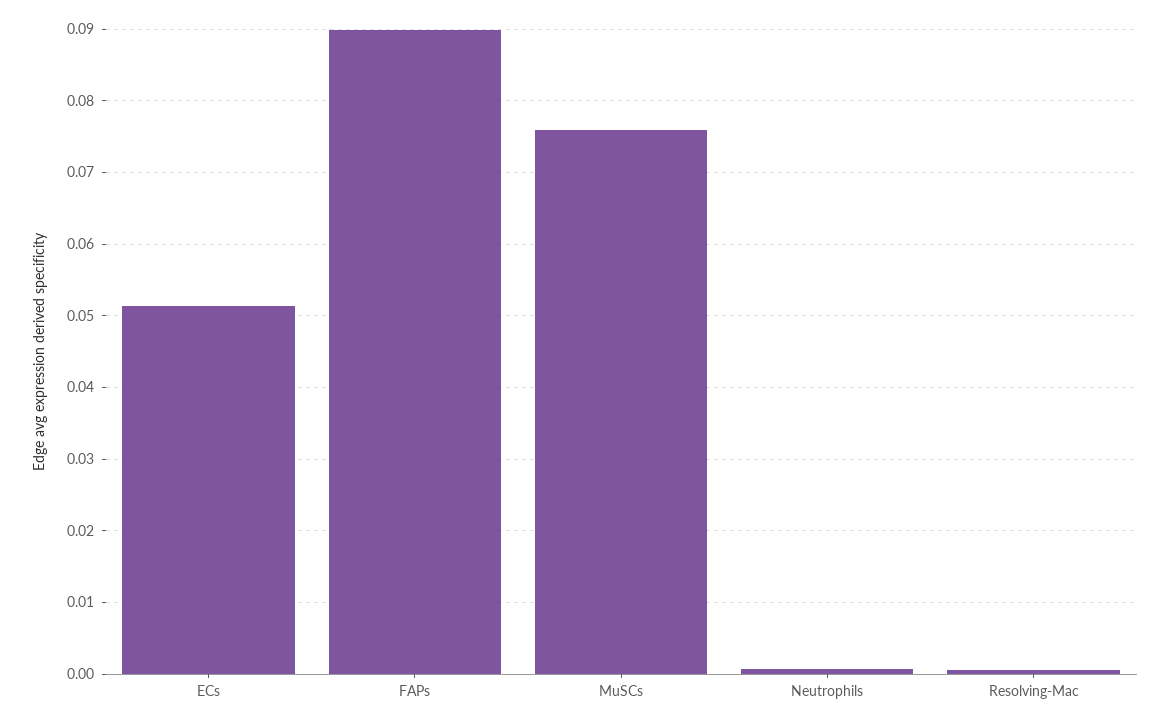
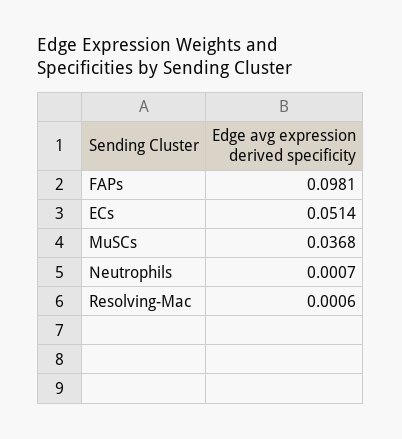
  {
    "ECs": 0.0514,
-   "FAPs": 0.09,
+   "FAPs": 0.0981,
-   "MuSCs": 0.076,
+   "MuSCs": 0.0368,
    "Neutrophils": 0.0007,
    "Resolving-Mac": 0.0006
  }

